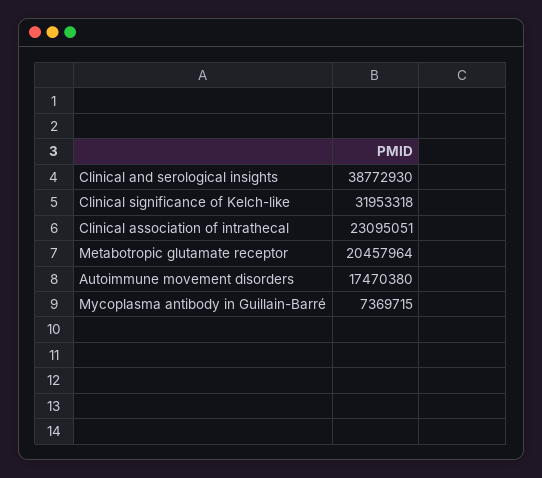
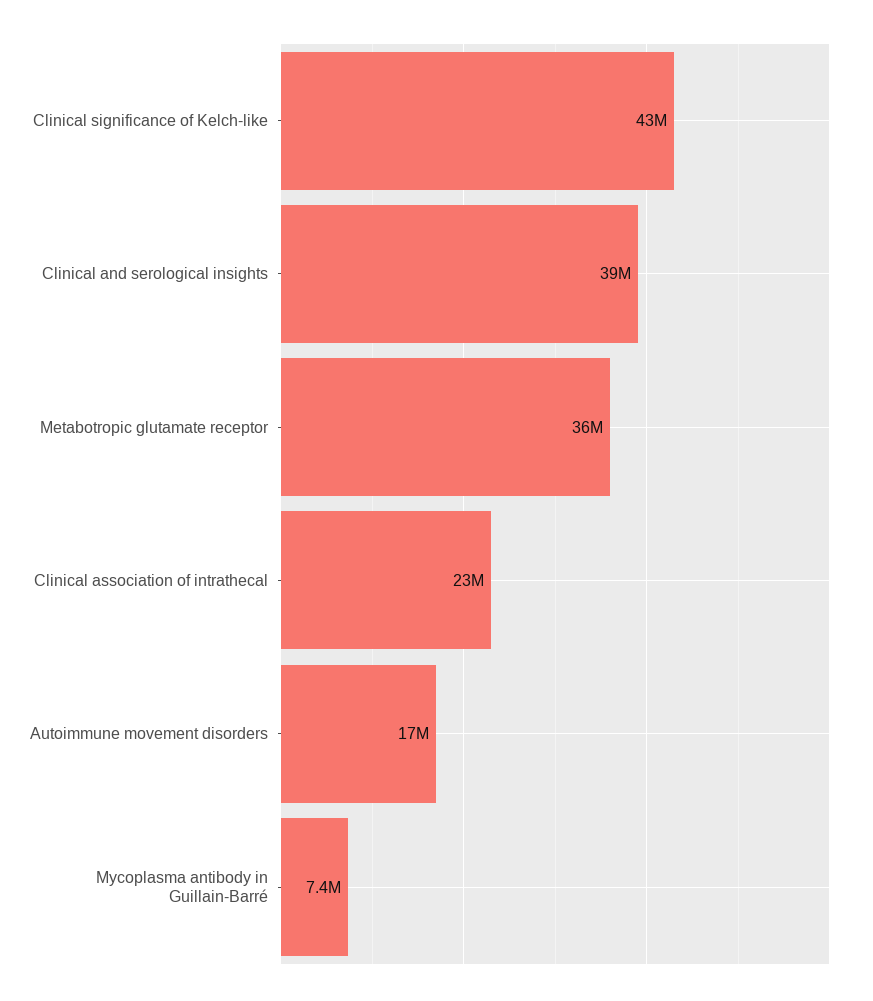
  {
    "Clinical and serological insights": 38772930,
-   "Clinical significance of Kelch-like": 31953318,
+   "Clinical significance of Kelch-like": 43000000,
    "Clinical association of intrathecal": 23095051,
-   "Metabotropic glutamate receptor": 20457964,
+   "Metabotropic glutamate receptor": 36000000,
    "Autoimmune movement disorders": 17470380,
    "Mycoplasma antibody in Guillain-Barré": 7369715
  }

